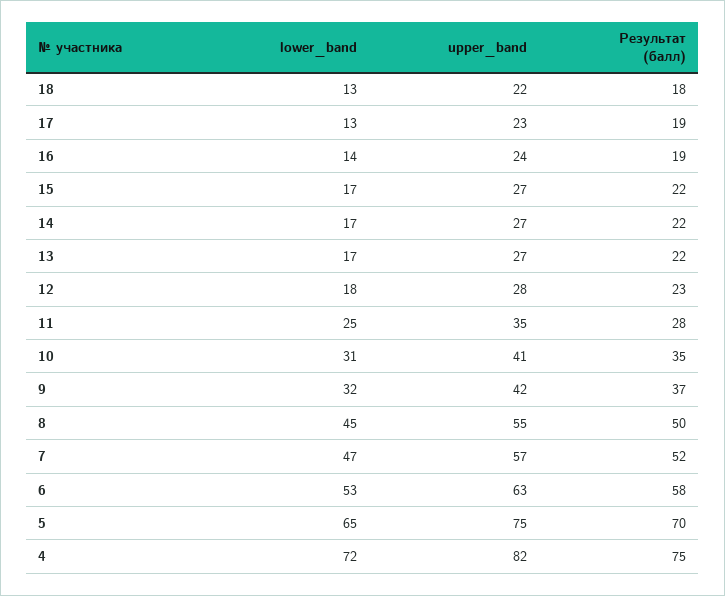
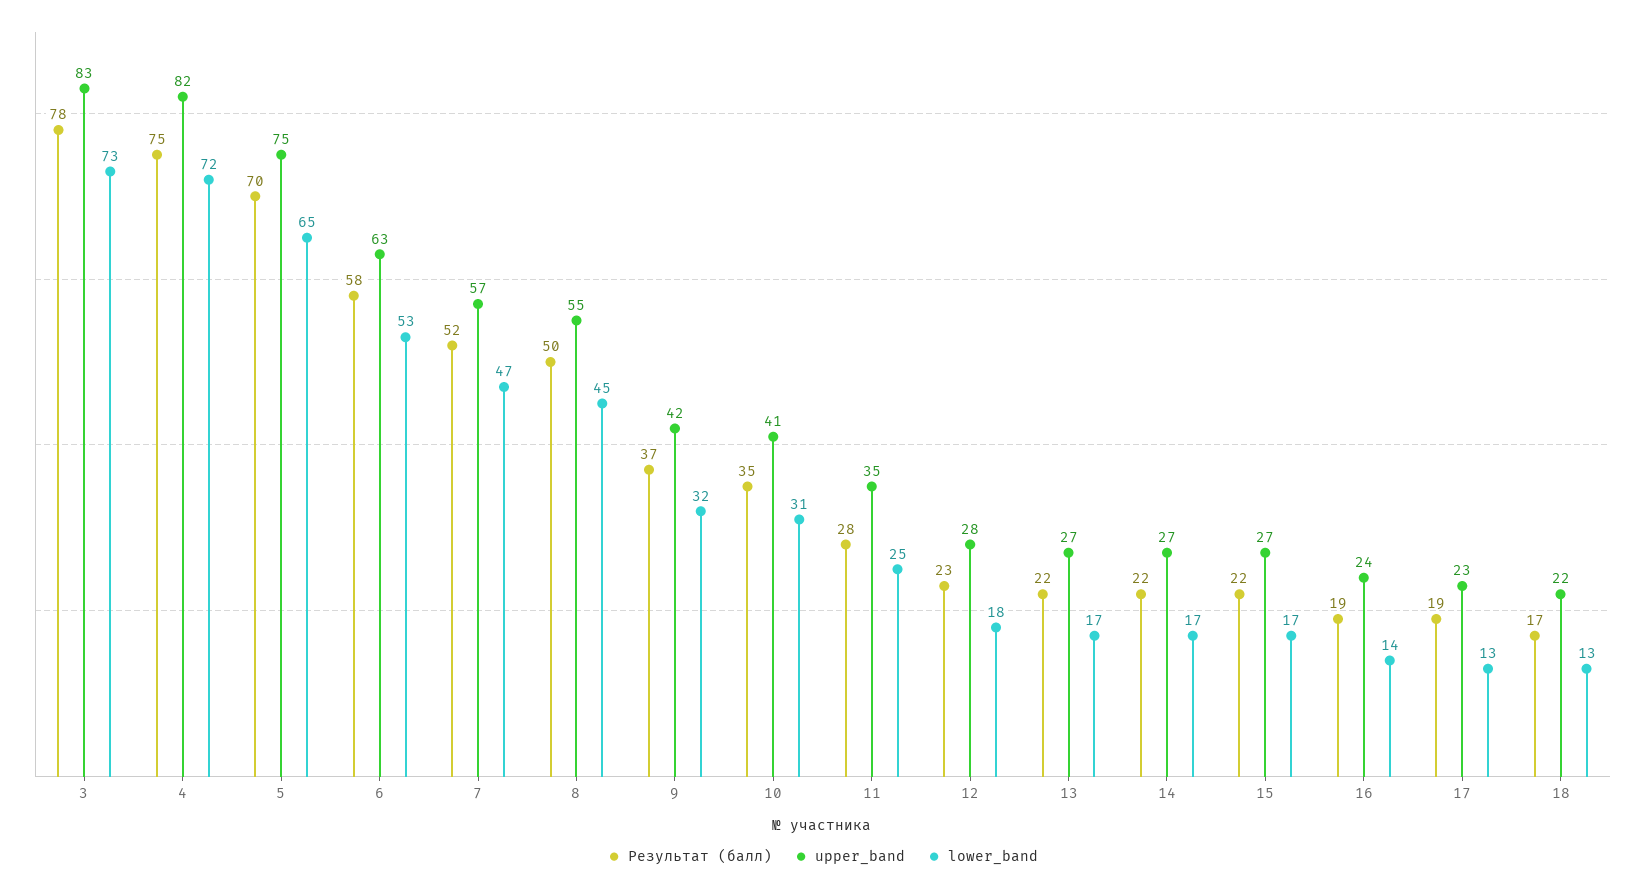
  {
    "lower_band": {
      "18": 13,
      "17": 13,
      "16": 14,
      "15": 17,
      "14": 17,
      "13": 17,
      "12": 18,
      "11": 25,
      "10": 31,
      "9": 32,
      "8": 45,
      "7": 47,
      "6": 53,
      "5": 65,
-     "4": 72
+     "4": 72,
+     "3": 73
    },
    "upper_band": {
      "18": 22,
      "17": 23,
      "16": 24,
      "15": 27,
      "14": 27,
      "13": 27,
      "12": 28,
      "11": 35,
      "10": 41,
      "9": 42,
      "8": 55,
      "7": 57,
      "6": 63,
      "5": 75,
-     "4": 82
+     "4": 82,
+     "3": 83
    },
    "Результат (балл)": {
-     "18": 18,
+     "18": 17,
      "17": 19,
      "16": 19,
      "15": 22,
      "14": 22,
      "13": 22,
      "12": 23,
      "11": 28,
      "10": 35,
      "9": 37,
      "8": 50,
      "7": 52,
      "6": 58,
      "5": 70,
-     "4": 75
+     "4": 75,
+     "3": 78
    }
  }

